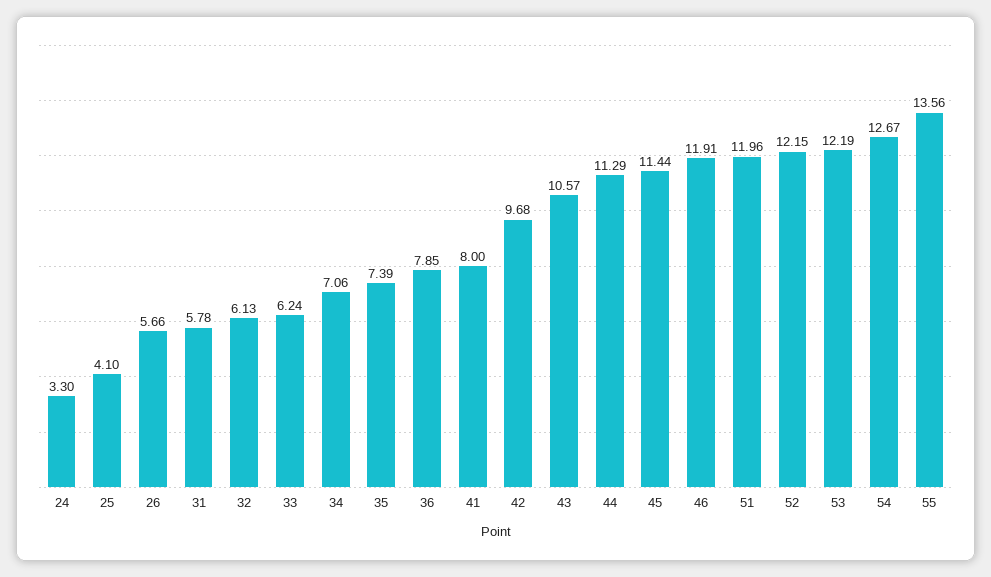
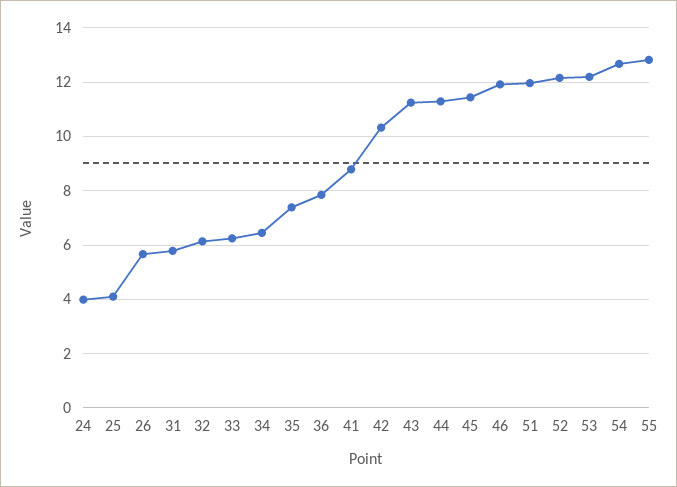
  {
-   "24": 3.3,
+   "24": 4,
    "25": 4.1,
    "26": 5.66,
    "31": 5.78,
    "32": 6.13,
    "33": 6.24,
-   "34": 7.06,
+   "34": 6.5,
    "35": 7.39,
    "36": 7.85,
-   "41": 8,
+   "41": 8.75,
-   "42": 9.68,
+   "42": 10.25,
-   "43": 10.57,
+   "43": 11.25,
    "44": 11.29,
    "45": 11.44,
    "46": 11.91,
    "51": 11.96,
    "52": 12.15,
    "53": 12.19,
    "54": 12.67,
-   "55": 13.56
+   "55": 12.75
  }

